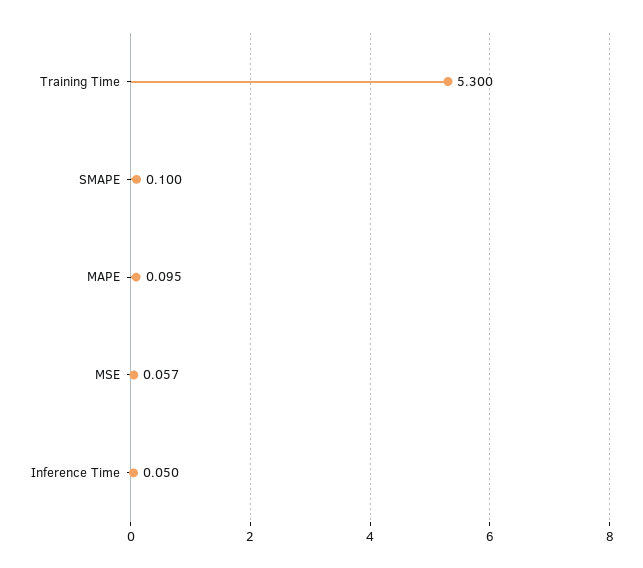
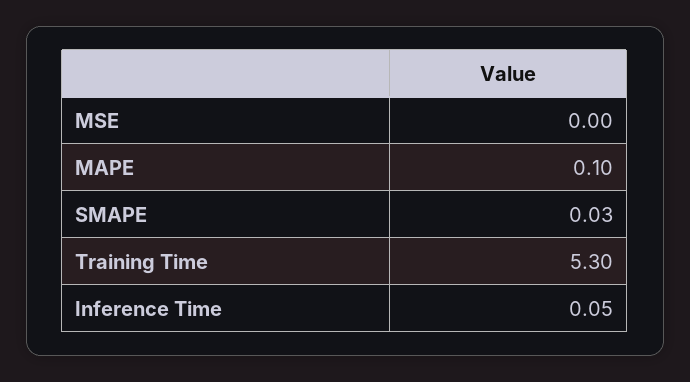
  {
    "Training Time": 5.3,
-   "SMAPE": 0.1,
+   "SMAPE": 0.03,
    "MAPE": 0.095,
-   "MSE": 0.057,
+   "MSE": 0,
    "Inference Time": 0.05
  }

